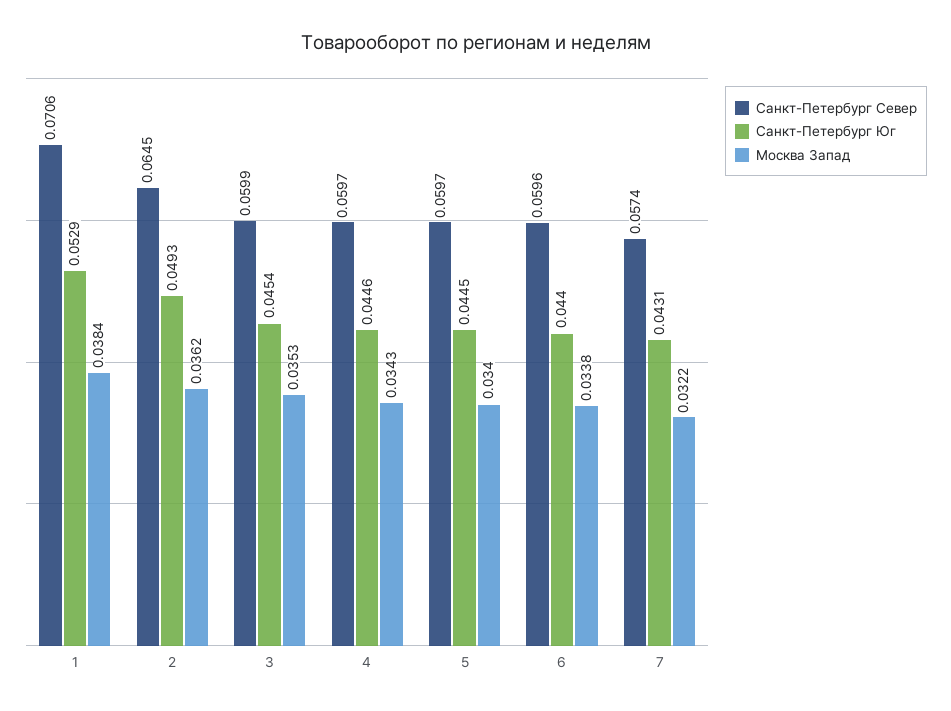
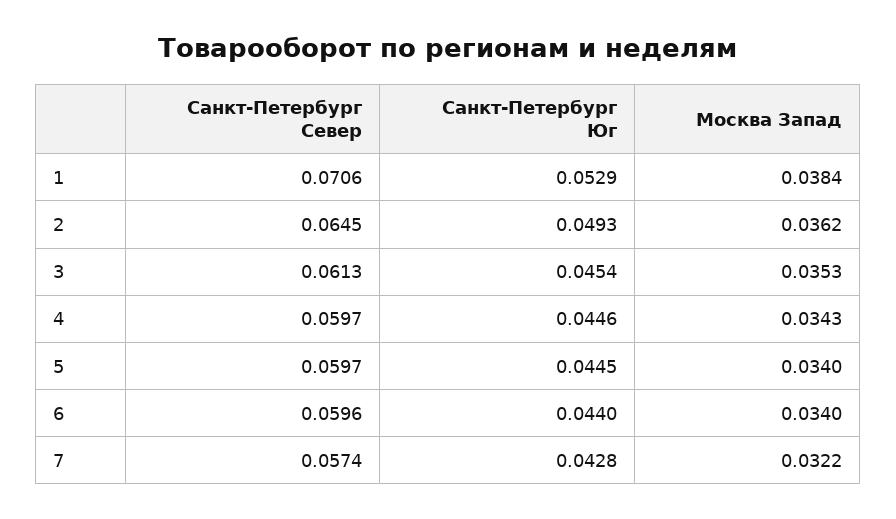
  {
    "Санкт-Петербург Север": {
      "1": 0.0706,
      "2": 0.0645,
-     "3": 0.0599,
+     "3": 0.0613,
      "4": 0.0597,
      "5": 0.0597,
      "6": 0.0596,
      "7": 0.0574
    },
    "Санкт-Петербург Юг": {
      "1": 0.0529,
      "2": 0.0493,
      "3": 0.0454,
      "4": 0.0446,
      "5": 0.0445,
      "6": 0.044,
-     "7": 0.0431
+     "7": 0.0428
    },
    "Москва Запад": {
      "1": 0.0384,
      "2": 0.0362,
      "3": 0.0353,
      "4": 0.0343,
      "5": 0.034,
-     "6": 0.0338,
+     "6": 0.034,
      "7": 0.0322
    }
  }

